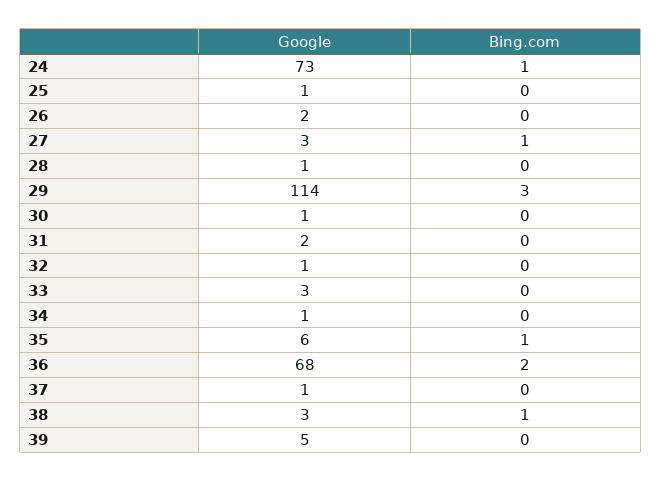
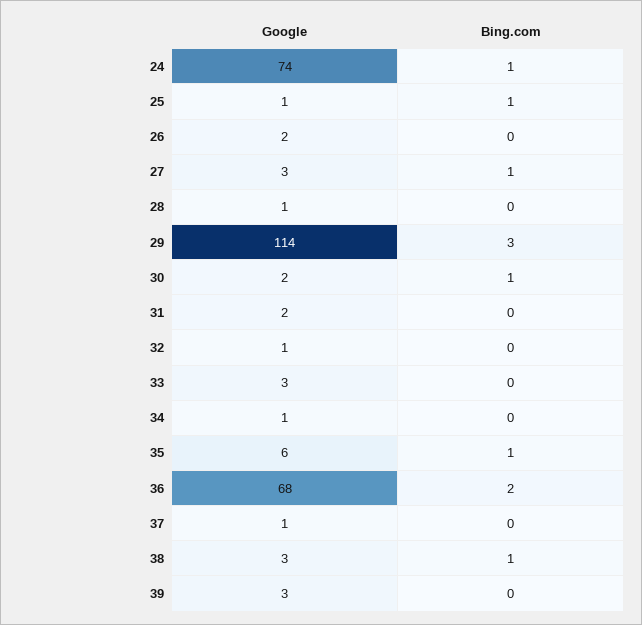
  {
    "Google": {
-     "24": 73,
+     "24": 74,
      "25": 1,
      "26": 2,
      "27": 3,
      "28": 1,
      "29": 114,
-     "30": 1,
+     "30": 2,
      "31": 2,
      "32": 1,
      "33": 3,
      "34": 1,
      "35": 6,
      "36": 68,
      "37": 1,
      "38": 3,
-     "39": 5
+     "39": 3
    },
    "Bing.com": {
      "24": 1,
-     "25": 0,
+     "25": 1,
      "26": 0,
      "27": 1,
      "28": 0,
      "29": 3,
-     "30": 0,
+     "30": 1,
      "31": 0,
      "32": 0,
      "33": 0,
      "34": 0,
      "35": 1,
      "36": 2,
      "37": 0,
      "38": 1,
      "39": 0
    }
  }

